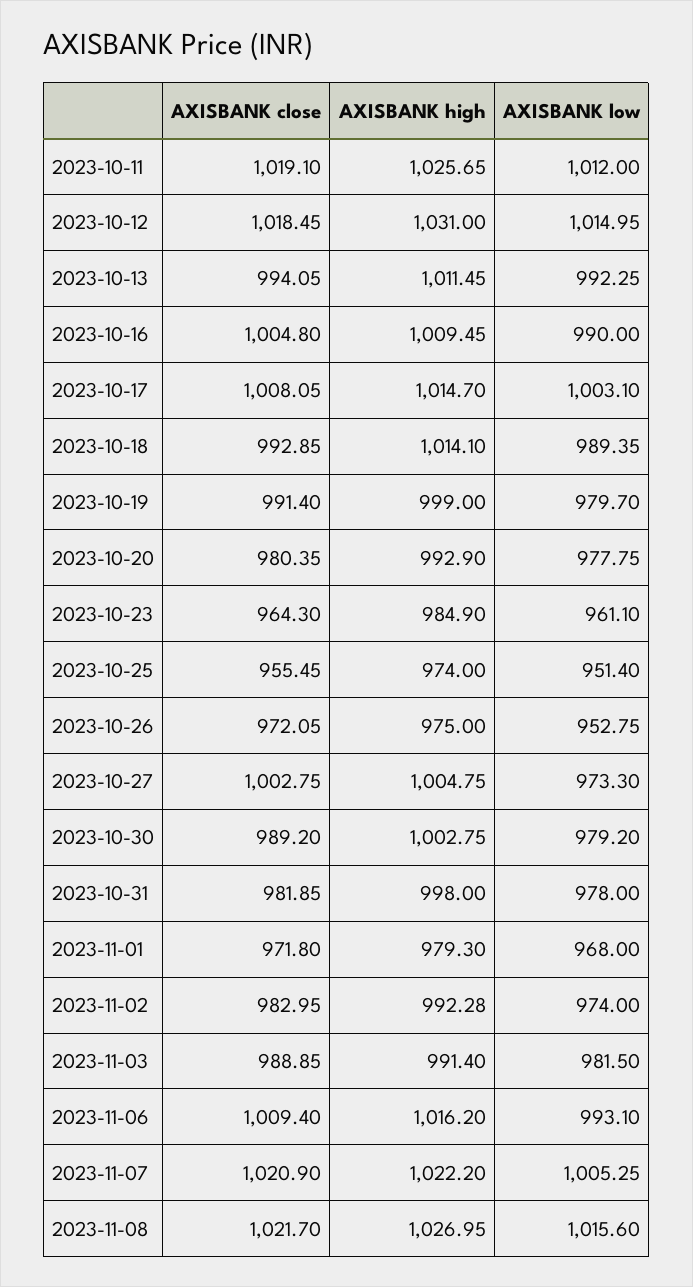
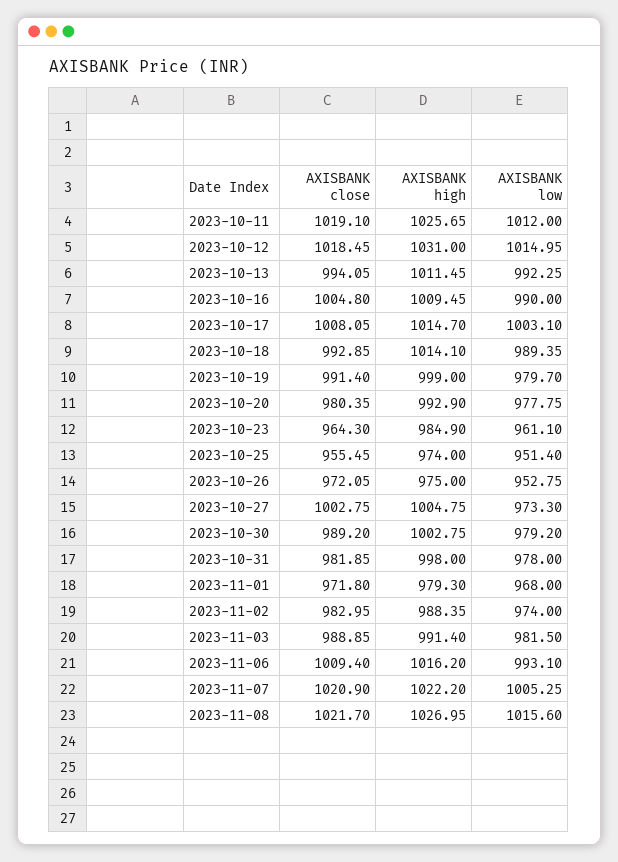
  {
    "AXISBANK close": {
      "2023-10-11": 1019.1,
      "2023-10-12": 1018.45,
      "2023-10-13": 994.05,
      "2023-10-16": 1004.8,
      "2023-10-17": 1008.05,
      "2023-10-18": 992.85,
      "2023-10-19": 991.4,
      "2023-10-20": 980.35,
      "2023-10-23": 964.3,
      "2023-10-25": 955.45,
      "2023-10-26": 972.05,
      "2023-10-27": 1002.75,
      "2023-10-30": 989.2,
      "2023-10-31": 981.85,
      "2023-11-01": 971.8,
      "2023-11-02": 982.95,
      "2023-11-03": 988.85,
      "2023-11-06": 1009.4,
      "2023-11-07": 1020.9,
      "2023-11-08": 1021.7
    },
    "AXISBANK high": {
      "2023-10-11": 1025.65,
      "2023-10-12": 1031,
      "2023-10-13": 1011.45,
      "2023-10-16": 1009.45,
      "2023-10-17": 1014.7,
      "2023-10-18": 1014.1,
      "2023-10-19": 999,
      "2023-10-20": 992.9,
      "2023-10-23": 984.9,
      "2023-10-25": 974,
      "2023-10-26": 975,
      "2023-10-27": 1004.75,
      "2023-10-30": 1002.75,
      "2023-10-31": 998,
      "2023-11-01": 979.3,
-     "2023-11-02": 992.28,
+     "2023-11-02": 988.35,
      "2023-11-03": 991.4,
      "2023-11-06": 1016.2,
      "2023-11-07": 1022.2,
      "2023-11-08": 1026.95
    },
    "AXISBANK low": {
      "2023-10-11": 1012,
      "2023-10-12": 1014.95,
      "2023-10-13": 992.25,
      "2023-10-16": 990,
      "2023-10-17": 1003.1,
      "2023-10-18": 989.35,
      "2023-10-19": 979.7,
      "2023-10-20": 977.75,
      "2023-10-23": 961.1,
      "2023-10-25": 951.4,
      "2023-10-26": 952.75,
      "2023-10-27": 973.3,
      "2023-10-30": 979.2,
      "2023-10-31": 978,
      "2023-11-01": 968,
      "2023-11-02": 974,
      "2023-11-03": 981.5,
      "2023-11-06": 993.1,
      "2023-11-07": 1005.25,
      "2023-11-08": 1015.6
    }
  }

